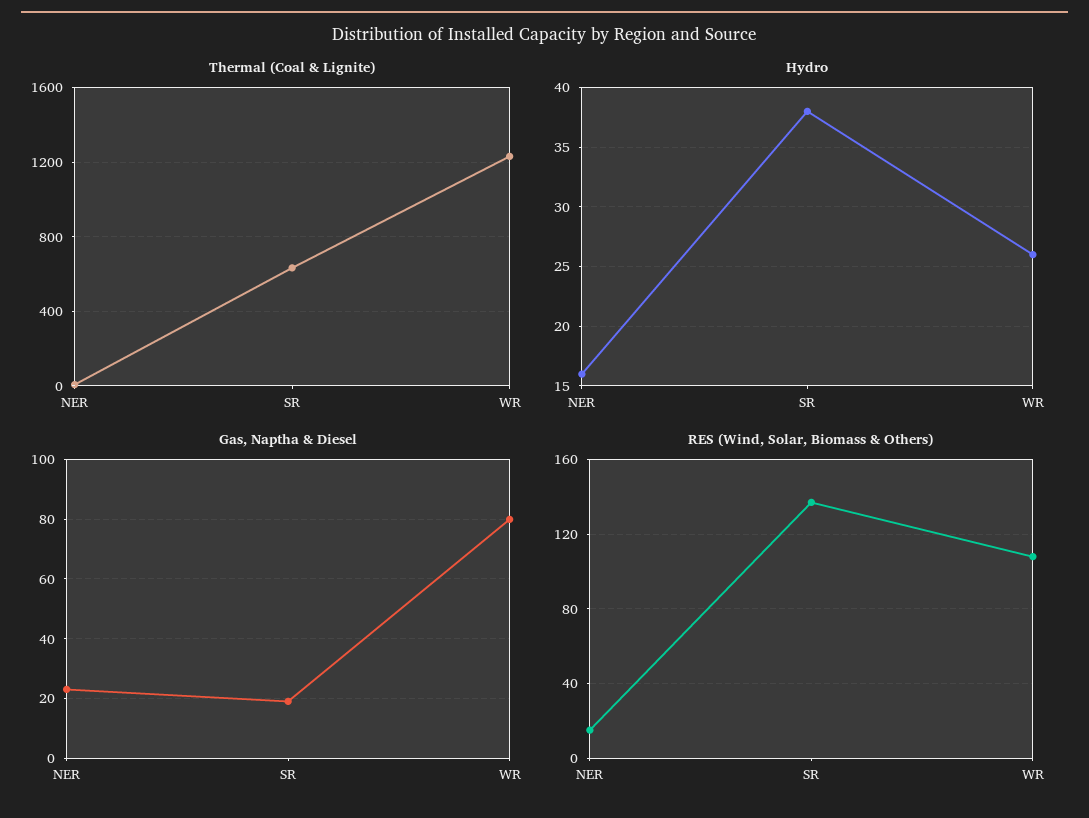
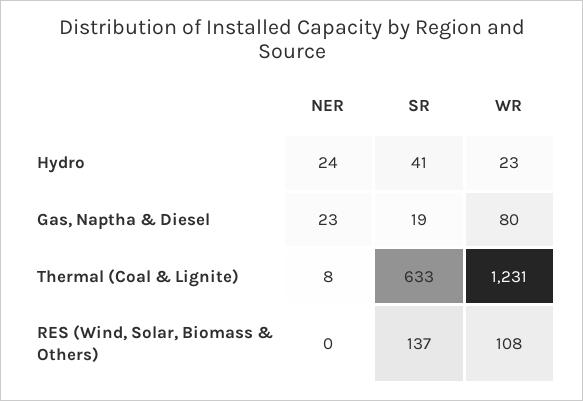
  {
    "Thermal (Coal & Lignite)": {
      "NER": 8,
      "SR": 633,
      "WR": 1231
    },
    "Hydro": {
-     "NER": 16,
+     "NER": 24,
-     "SR": 38,
+     "SR": 41,
-     "WR": 26
+     "WR": 23
    },
    "Gas, Naptha & Diesel": {
      "NER": 23,
      "SR": 19,
      "WR": 80
    },
    "RES (Wind, Solar, Biomass & Others)": {
-     "NER": 15,
+     "NER": 0,
      "SR": 137,
      "WR": 108
    }
  }

